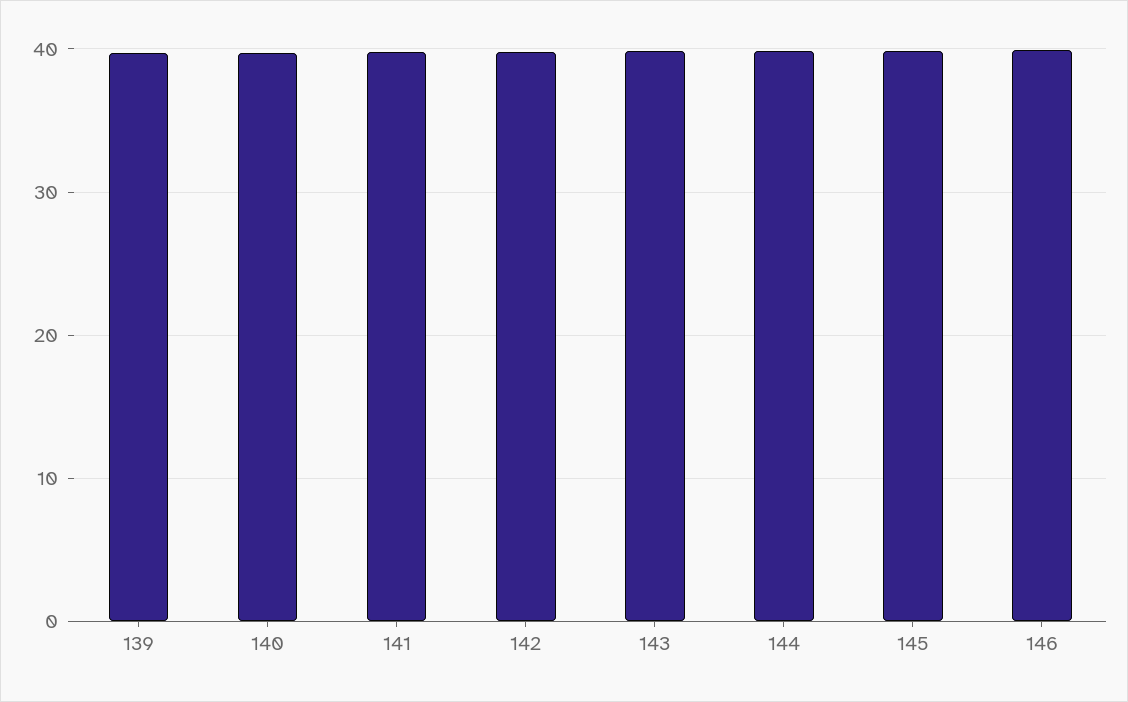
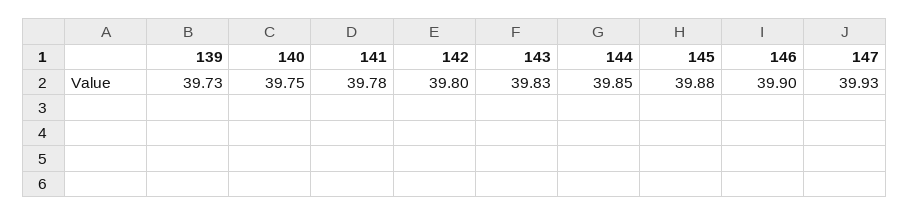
  {
    "139": 39.73,
    "140": 39.75,
    "141": 39.78,
    "142": 39.8,
    "143": 39.83,
    "144": 39.85,
    "145": 39.88,
-   "146": 39.9
+   "146": 39.9,
+   "147": 39.93
  }

